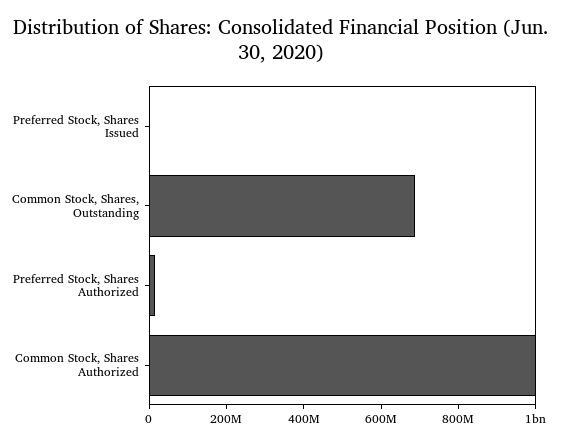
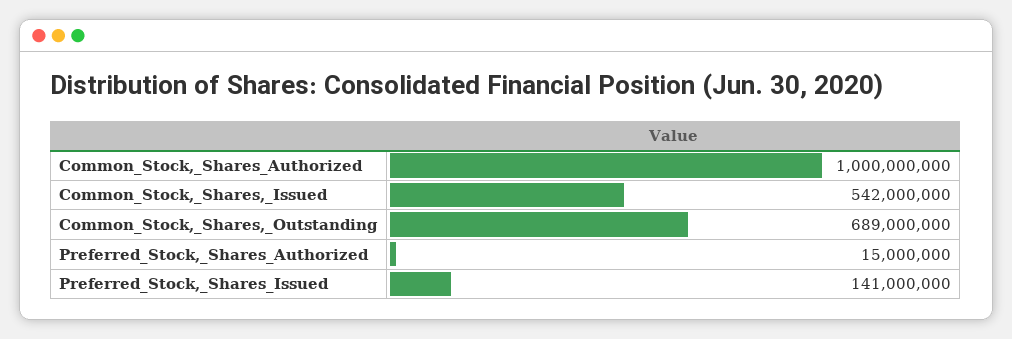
  {
-   "Preferred Stock, Shares Issued": 0,
+   "Preferred Stock, Shares Issued": 141000000,
    "Common Stock, Shares, Outstanding": 689000000,
    "Preferred Stock, Shares Authorized": 15000000,
-   "Common Stock, Shares Authorized": 1000000000
+   "Common Stock, Shares Authorized": 1000000000,
+   "Common_Stock,_Shares,_Issued": 542000000
  }

